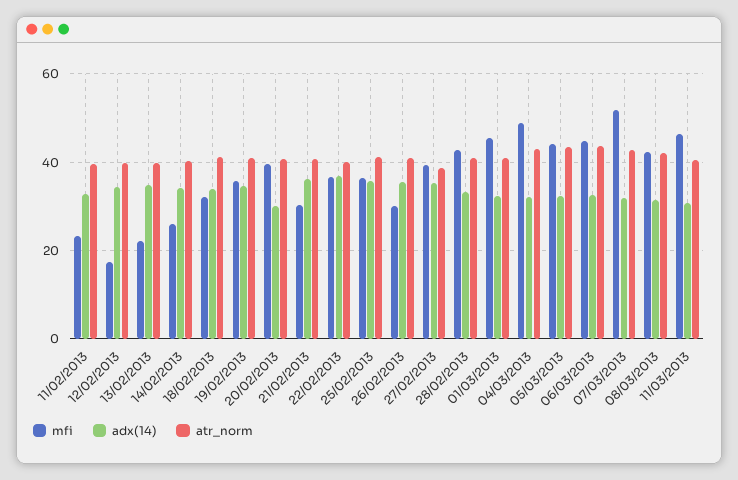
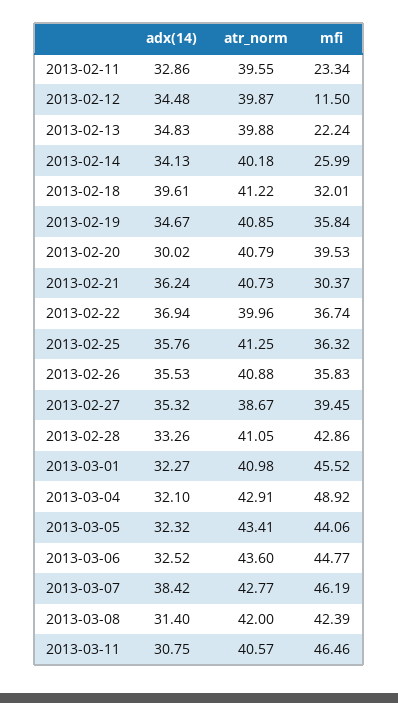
  {
    "mfi": {
      "11/02/2013": 23.34,
-     "12/02/2013": 18,
+     "12/02/2013": 11.5,
      "13/02/2013": 22.24,
      "14/02/2013": 25.99,
      "18/02/2013": 32.01,
      "19/02/2013": 35.84,
      "20/02/2013": 39.53,
      "21/02/2013": 30.37,
      "22/02/2013": 36.74,
      "25/02/2013": 36.32,
-     "26/02/2013": 30,
+     "26/02/2013": 35.83,
      "27/02/2013": 39.45,
      "28/02/2013": 42.86,
      "01/03/2013": 45.52,
      "04/03/2013": 48.92,
      "05/03/2013": 44.06,
      "06/03/2013": 44.77,
-     "07/03/2013": 52,
+     "07/03/2013": 46.19,
      "08/03/2013": 42.39,
      "11/03/2013": 46.46
    },
    "adx(14)": {
      "11/02/2013": 32.86,
      "12/02/2013": 34.48,
      "13/02/2013": 34.83,
      "14/02/2013": 34.13,
-     "18/02/2013": 34,
+     "18/02/2013": 39.61,
      "19/02/2013": 34.67,
      "20/02/2013": 30.02,
      "21/02/2013": 36.24,
      "22/02/2013": 36.94,
      "25/02/2013": 35.76,
      "26/02/2013": 35.53,
      "27/02/2013": 35.32,
      "28/02/2013": 33.26,
      "01/03/2013": 32.27,
      "04/03/2013": 32.1,
      "05/03/2013": 32.32,
      "06/03/2013": 32.52,
-     "07/03/2013": 32,
+     "07/03/2013": 38.42,
      "08/03/2013": 31.4,
      "11/03/2013": 30.75
    },
    "atr_norm": {
      "11/02/2013": 39.55,
      "12/02/2013": 39.87,
      "13/02/2013": 39.88,
      "14/02/2013": 40.18,
      "18/02/2013": 41.22,
      "19/02/2013": 40.85,
      "20/02/2013": 40.79,
      "21/02/2013": 40.73,
      "22/02/2013": 39.96,
      "25/02/2013": 41.25,
      "26/02/2013": 40.88,
      "27/02/2013": 38.67,
      "28/02/2013": 41.05,
      "01/03/2013": 40.98,
      "04/03/2013": 42.91,
      "05/03/2013": 43.41,
      "06/03/2013": 43.6,
      "07/03/2013": 42.77,
      "08/03/2013": 42,
      "11/03/2013": 40.57
    }
  }

